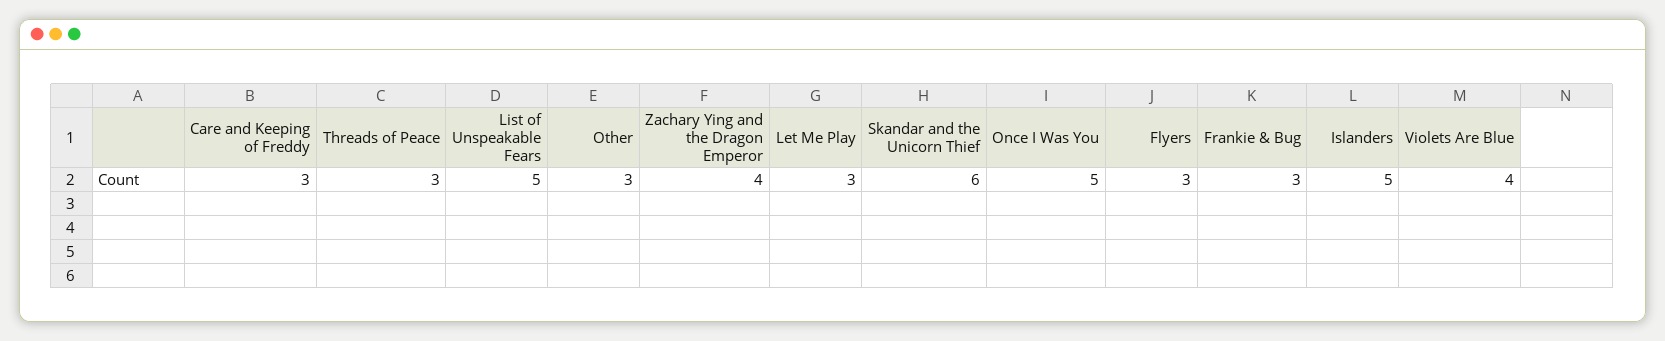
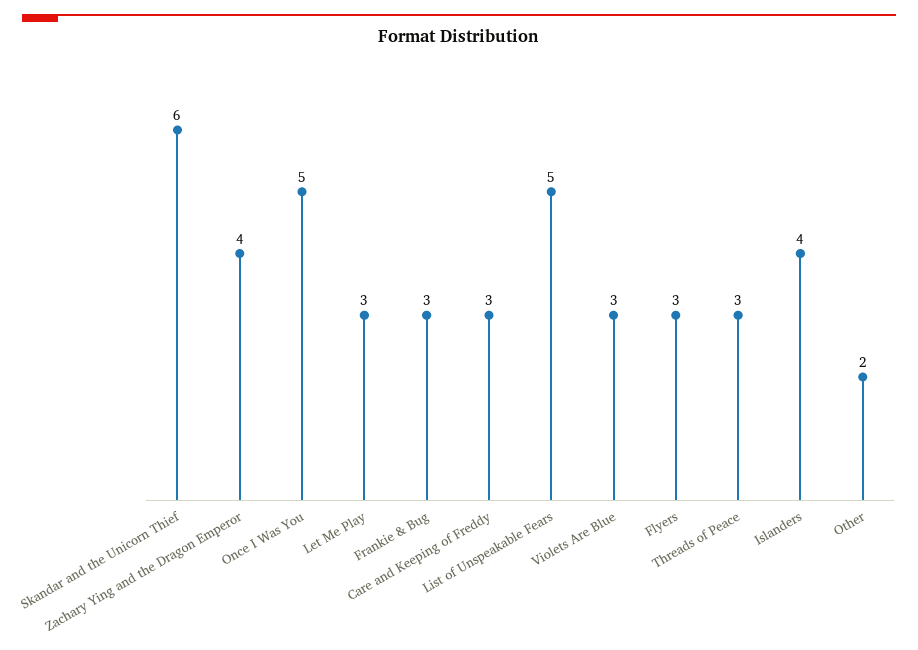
  {
    "Care and Keeping of Freddy": 3,
    "Threads of Peace": 3,
    "List of Unspeakable Fears": 5,
-   "Other": 3,
+   "Other": 2,
    "Zachary Ying and the Dragon Emperor": 4,
    "Let Me Play": 3,
    "Skandar and the Unicorn Thief": 6,
    "Once I Was You": 5,
    "Flyers": 3,
    "Frankie & Bug": 3,
-   "Islanders": 5,
+   "Islanders": 4,
-   "Violets Are Blue": 4
+   "Violets Are Blue": 3
  }

